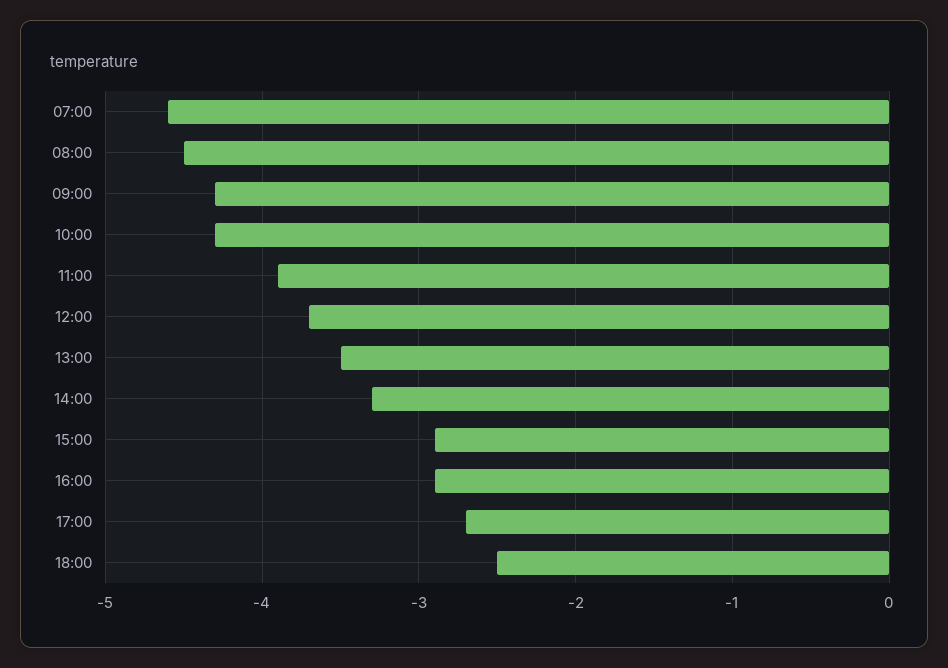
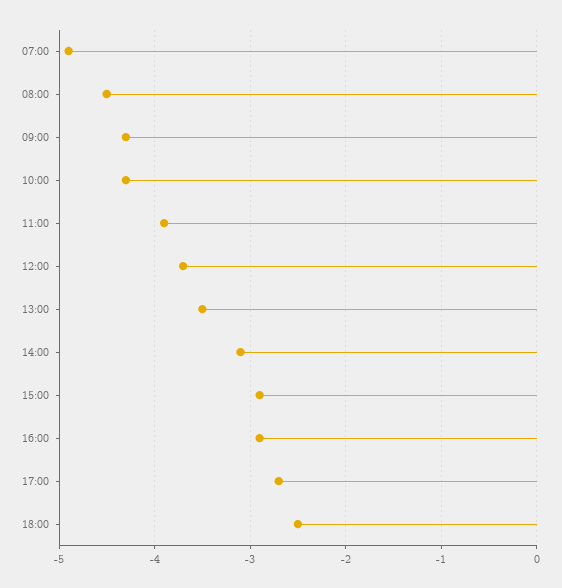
  {
-   "07:00": -4.6,
+   "07:00": -4.9,
    "08:00": -4.5,
    "09:00": -4.3,
    "10:00": -4.3,
    "11:00": -3.9,
    "12:00": -3.7,
    "13:00": -3.5,
-   "14:00": -3.3,
+   "14:00": -3.1,
    "15:00": -2.9,
    "16:00": -2.9,
    "17:00": -2.7,
    "18:00": -2.5
  }

